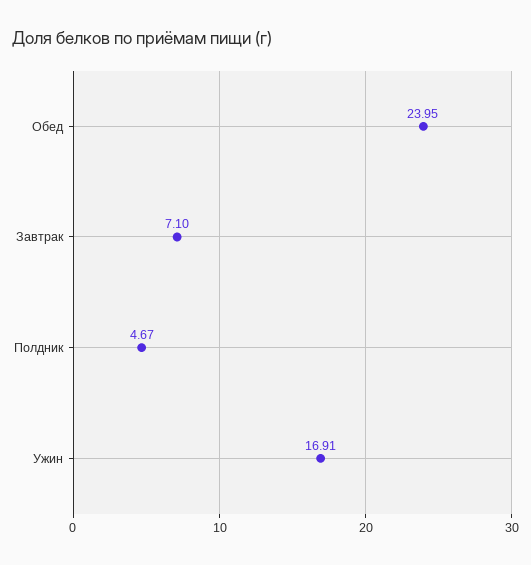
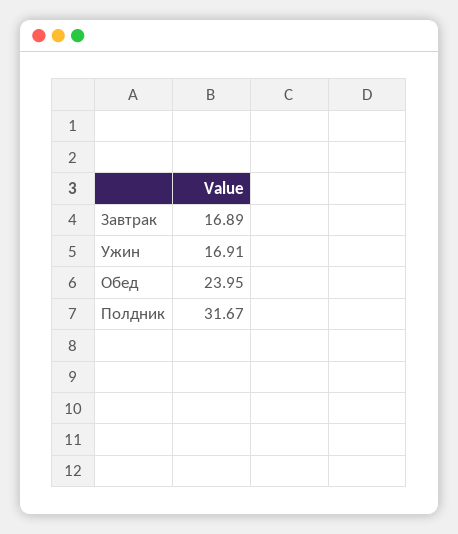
  {
    "Обед": 23.95,
-   "Завтрак": 7.1,
+   "Завтрак": 16.89,
-   "Полдник": 4.67,
+   "Полдник": 31.67,
    "Ужин": 16.91
  }

